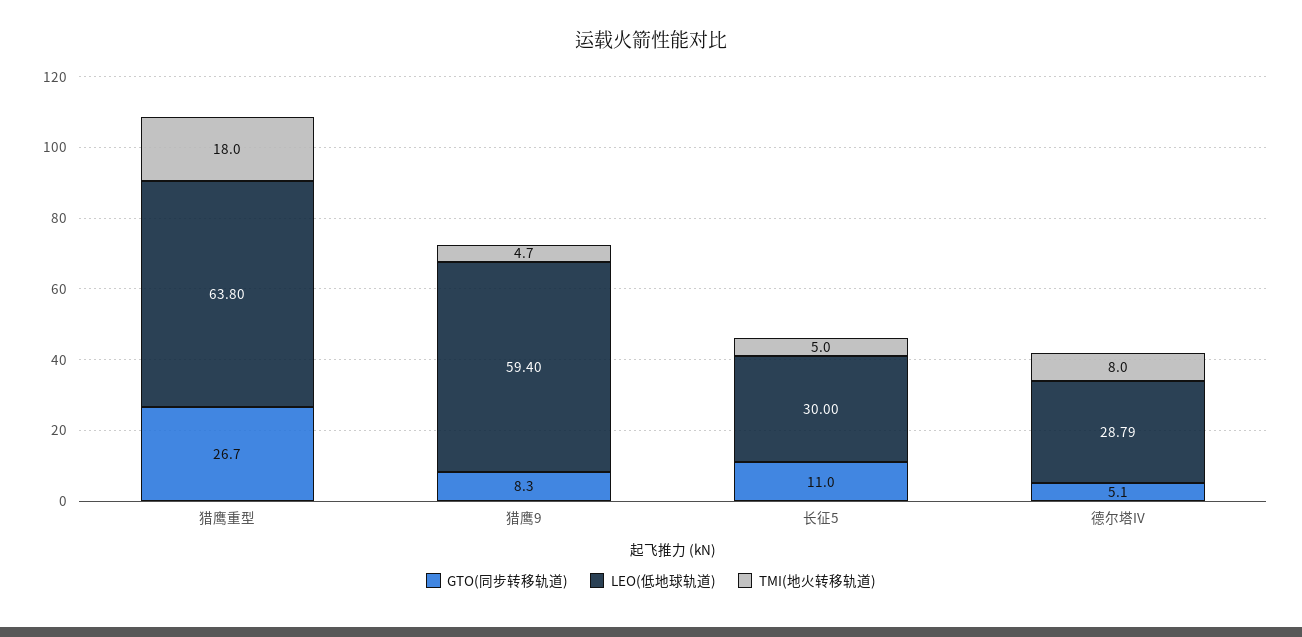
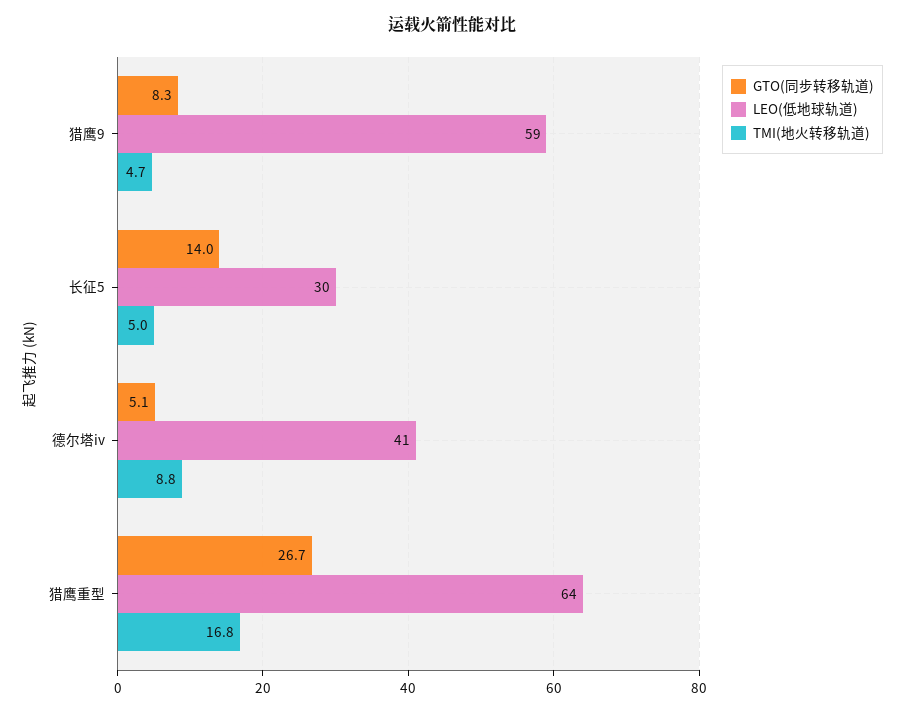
  {
    "GTO(同步转移轨道)": {
      "猎鹰重型": 26.7,
      "猎鹰9": 8.3,
-     "长征5": 11,
+     "长征5": 14,
      "德尔塔IV": 5.1
    },
    "LEO(低地球轨道)": {
      "猎鹰重型": 63.8,
      "猎鹰9": 59.4,
      "长征5": 30,
-     "德尔塔IV": 28.79
+     "德尔塔IV": 41
    },
    "TMI(地火转移轨道)": {
-     "猎鹰重型": 18,
+     "猎鹰重型": 16.8,
      "猎鹰9": 4.7,
      "长征5": 5,
-     "德尔塔IV": 8
+     "德尔塔IV": 8.8
    }
  }

